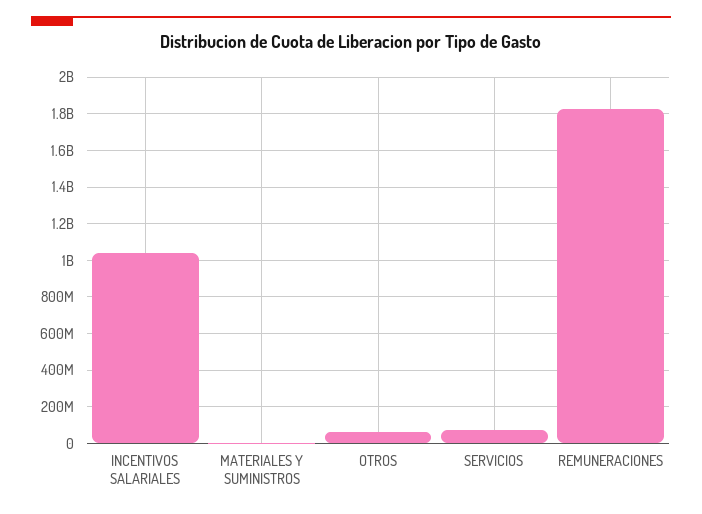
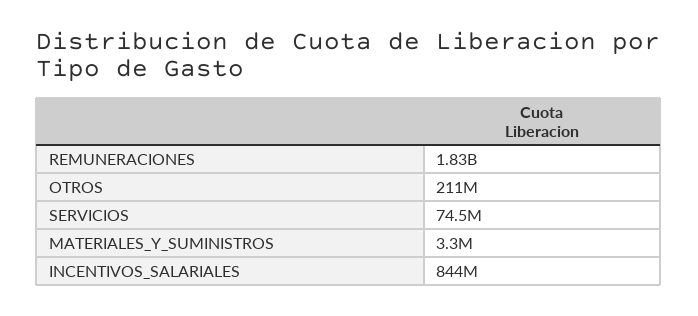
  {
-   "INCENTIVOS SALARIALES": 1050000000,
+   "INCENTIVOS SALARIALES": 844000000,
    "MATERIALES Y SUMINISTROS": 3300000,
-   "OTROS": 50000000,
+   "OTROS": 211000000,
    "SERVICIOS": 74500000,
    "REMUNERACIONES": 1830000000
  }

